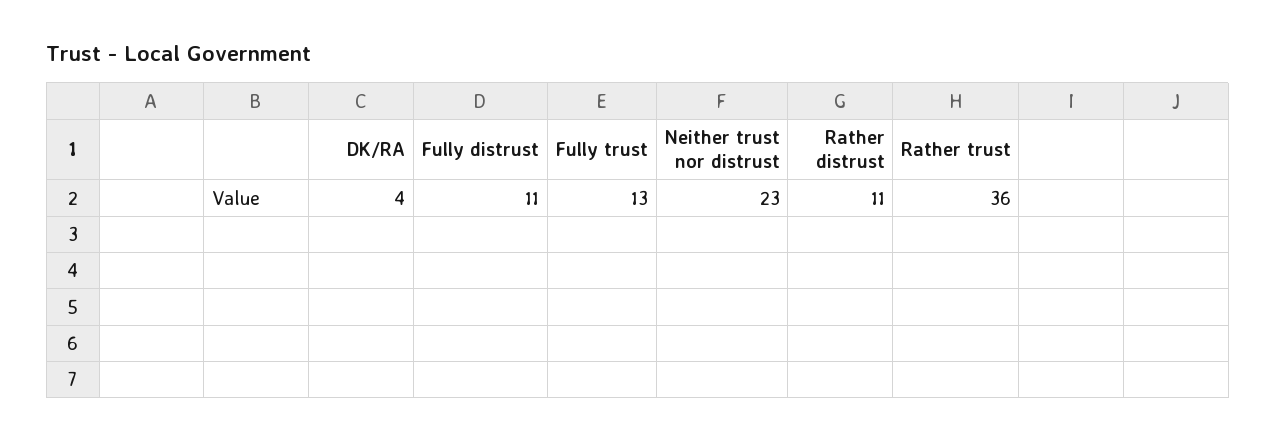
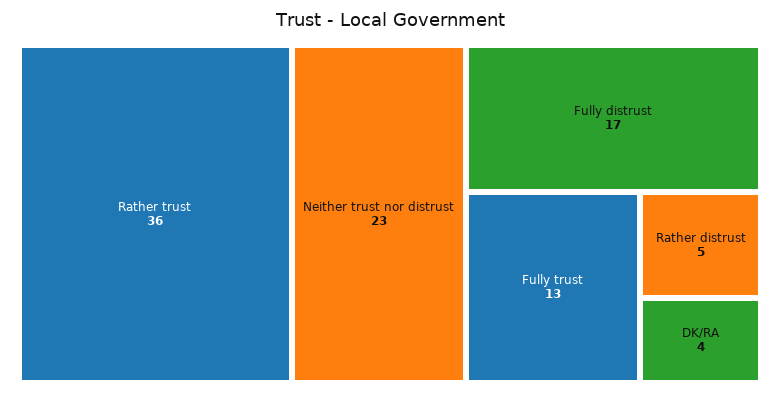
  {
    "DK/RA": 4,
-   "Fully distrust": 11,
+   "Fully distrust": 17,
    "Fully trust": 13,
    "Neither trust nor distrust": 23,
-   "Rather distrust": 11,
+   "Rather distrust": 5,
    "Rather trust": 36
  }

